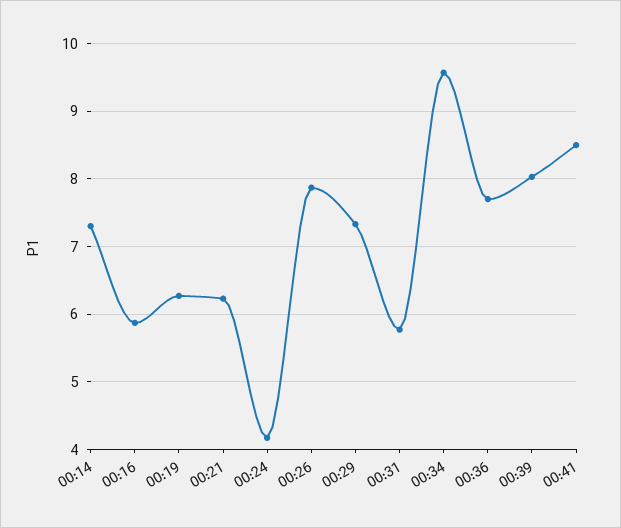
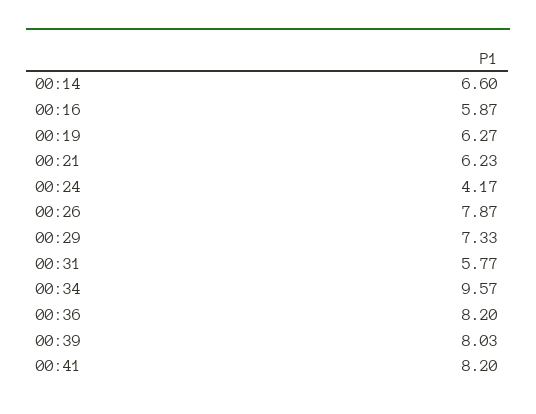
  {
-   "00:14": 7.3,
+   "00:14": 6.6,
    "00:16": 5.87,
    "00:19": 6.27,
    "00:21": 6.23,
    "00:24": 4.17,
    "00:26": 7.87,
    "00:29": 7.33,
    "00:31": 5.77,
    "00:34": 9.57,
-   "00:36": 7.7,
+   "00:36": 8.2,
    "00:39": 8.03,
-   "00:41": 8.5
+   "00:41": 8.2
  }

